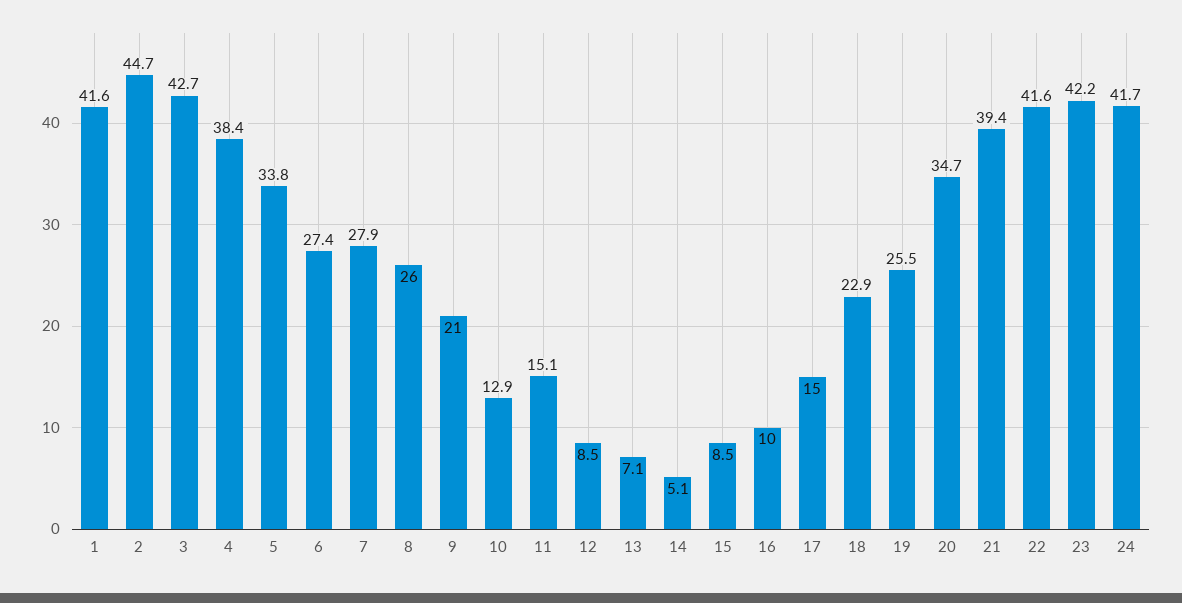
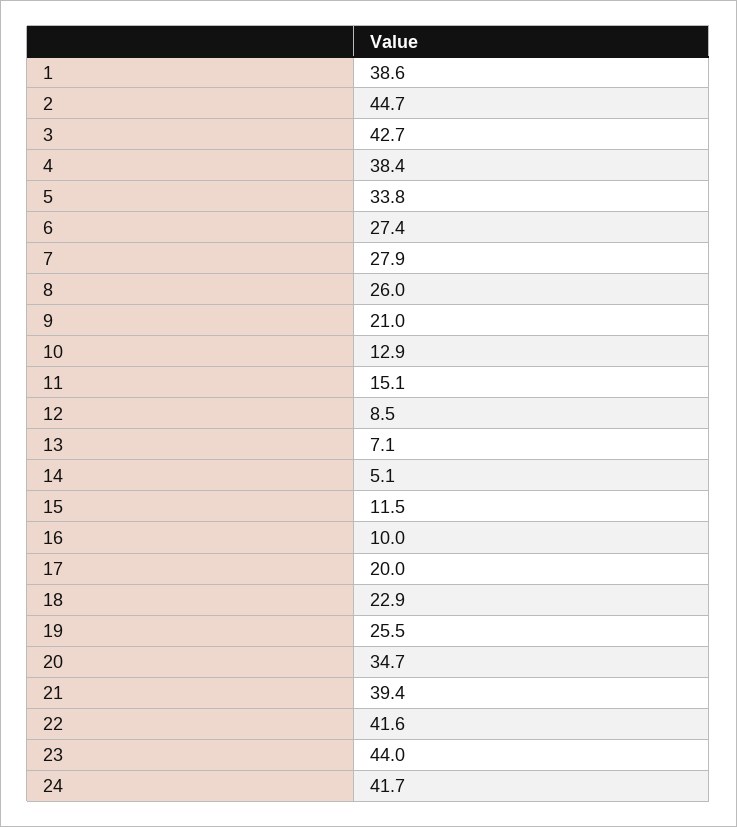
  {
-   "1": 41.6,
+   "1": 38.6,
    "2": 44.7,
    "3": 42.7,
    "4": 38.4,
    "5": 33.8,
    "6": 27.4,
    "7": 27.9,
    "8": 26,
    "9": 21,
    "10": 12.9,
    "11": 15.1,
    "12": 8.5,
    "13": 7.1,
    "14": 5.1,
-   "15": 8.5,
+   "15": 11.5,
    "16": 10,
-   "17": 15,
+   "17": 20,
    "18": 22.9,
    "19": 25.5,
    "20": 34.7,
    "21": 39.4,
    "22": 41.6,
-   "23": 42.2,
+   "23": 44,
    "24": 41.7
  }

